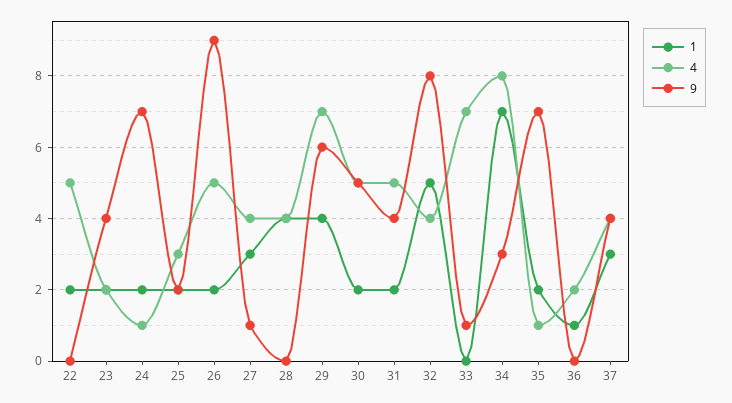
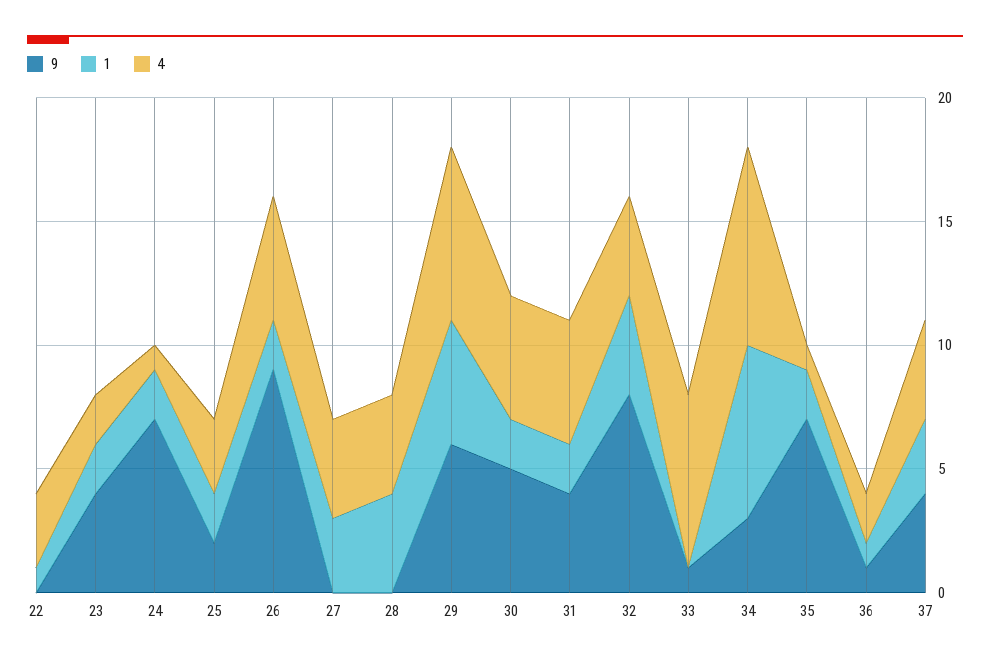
  {
    "1": {
-     "22": 2,
+     "22": 1,
      "23": 2,
      "24": 2,
      "25": 2,
      "26": 2,
      "27": 3,
      "28": 4,
-     "29": 4,
+     "29": 5,
      "30": 2,
      "31": 2,
-     "32": 5,
+     "32": 4,
      "33": 0,
      "34": 7,
      "35": 2,
      "36": 1,
      "37": 3
    },
    "4": {
-     "22": 5,
+     "22": 3,
      "23": 2,
      "24": 1,
      "25": 3,
      "26": 5,
      "27": 4,
      "28": 4,
      "29": 7,
      "30": 5,
      "31": 5,
      "32": 4,
      "33": 7,
      "34": 8,
      "35": 1,
      "36": 2,
      "37": 4
    },
    "9": {
      "22": 0,
      "23": 4,
      "24": 7,
      "25": 2,
      "26": 9,
-     "27": 1,
+     "27": 0,
      "28": 0,
      "29": 6,
      "30": 5,
      "31": 4,
      "32": 8,
      "33": 1,
      "34": 3,
      "35": 7,
-     "36": 0,
+     "36": 1,
      "37": 4
    }
  }

